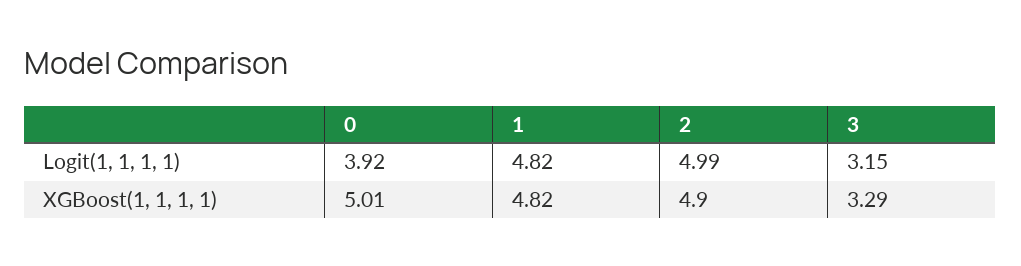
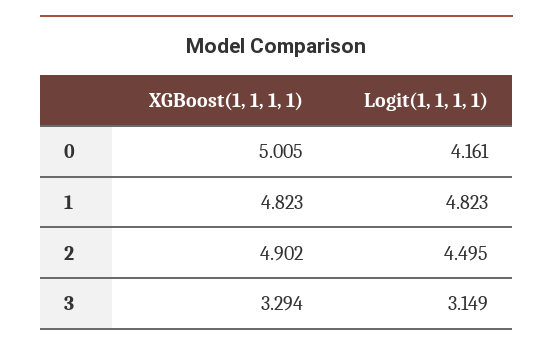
  {
    "0": {
-     "Logit(1, 1, 1, 1)": 3.92,
+     "Logit(1, 1, 1, 1)": 4.161,
      "XGBoost(1, 1, 1, 1)": 5.005
    },
    "1": {
      "Logit(1, 1, 1, 1)": 4.823,
      "XGBoost(1, 1, 1, 1)": 4.823
    },
    "2": {
-     "Logit(1, 1, 1, 1)": 4.99,
+     "Logit(1, 1, 1, 1)": 4.495,
      "XGBoost(1, 1, 1, 1)": 4.902
    },
    "3": {
      "Logit(1, 1, 1, 1)": 3.149,
      "XGBoost(1, 1, 1, 1)": 3.294
    }
  }

